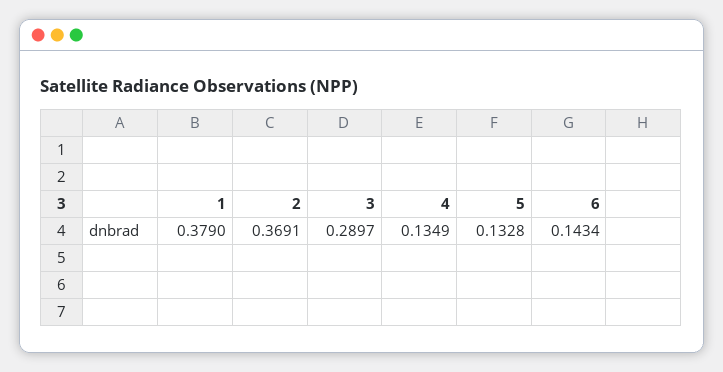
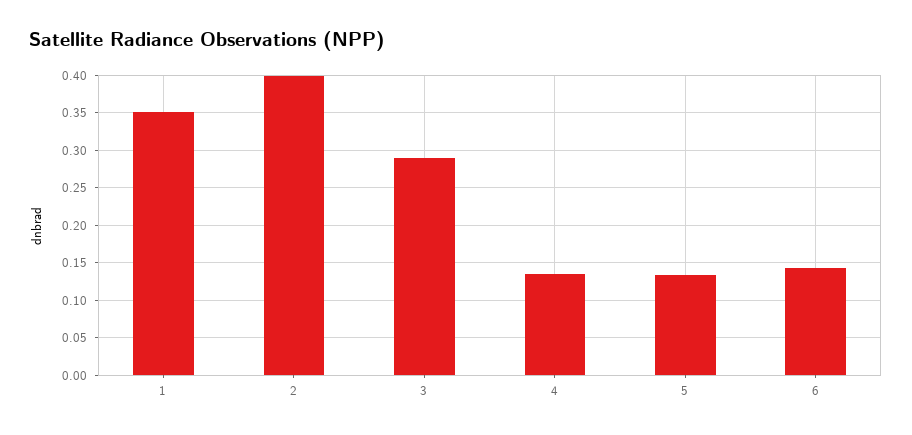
  {
-   "1": 0.379,
+   "1": 0.35,
-   "2": 0.3691,
+   "2": 0.4,
    "3": 0.2897,
    "4": 0.1349,
    "5": 0.1328,
    "6": 0.1434
  }

